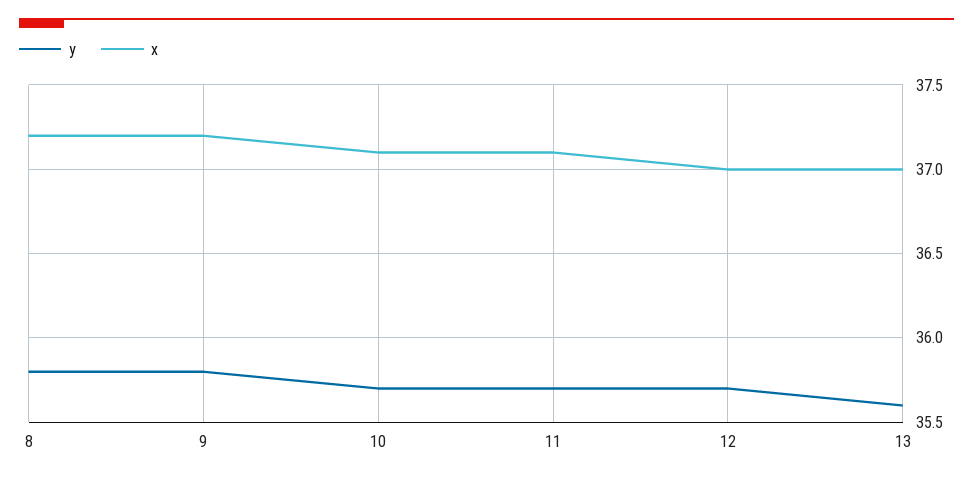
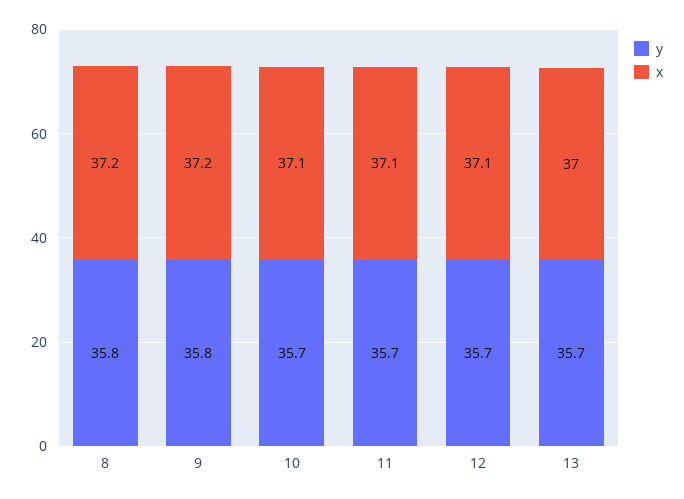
  {
    "y": {
      "8": 35.8,
      "9": 35.8,
      "10": 35.7,
      "11": 35.7,
      "12": 35.7,
-     "13": 35.6
+     "13": 35.7
    },
    "x": {
      "8": 37.2,
      "9": 37.2,
      "10": 37.1,
      "11": 37.1,
-     "12": 37,
+     "12": 37.1,
      "13": 37
    }
  }

